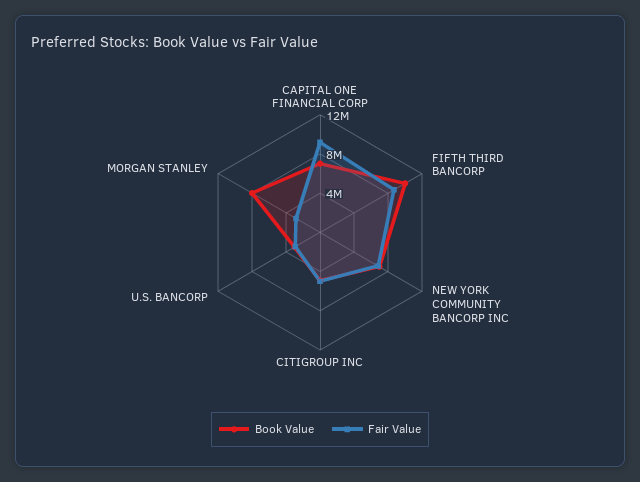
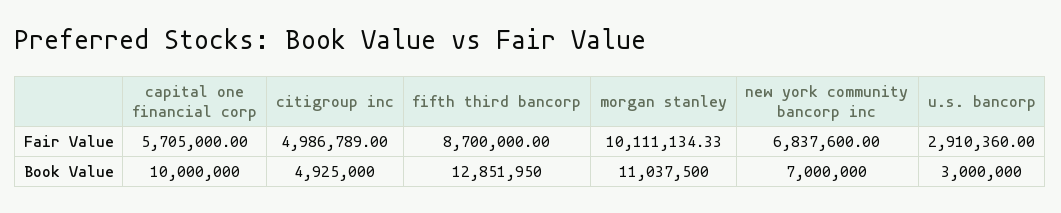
  {
    "Book Value": {
-     "CAPITAL ONE FINANCIAL CORP": 7000000,
+     "CAPITAL ONE FINANCIAL CORP": 10000000,
-     "FIFTH THIRD BANCORP": 10000000,
+     "FIFTH THIRD BANCORP": 12851950,
      "NEW YORK COMMUNITY BANCORP INC": 7000000,
      "CITIGROUP INC": 4925000,
      "U.S. BANCORP": 3000000,
-     "MORGAN STANLEY": 8000000
+     "MORGAN STANLEY": 11037500
    },
    "Fair Value": {
-     "CAPITAL ONE FINANCIAL CORP": 9000000,
+     "CAPITAL ONE FINANCIAL CORP": 5705000,
      "FIFTH THIRD BANCORP": 8700000,
      "NEW YORK COMMUNITY BANCORP INC": 6837600,
      "CITIGROUP INC": 4986789,
      "U.S. BANCORP": 2910360,
-     "MORGAN STANLEY": 3000000
+     "MORGAN STANLEY": 10111134.33
    }
  }

